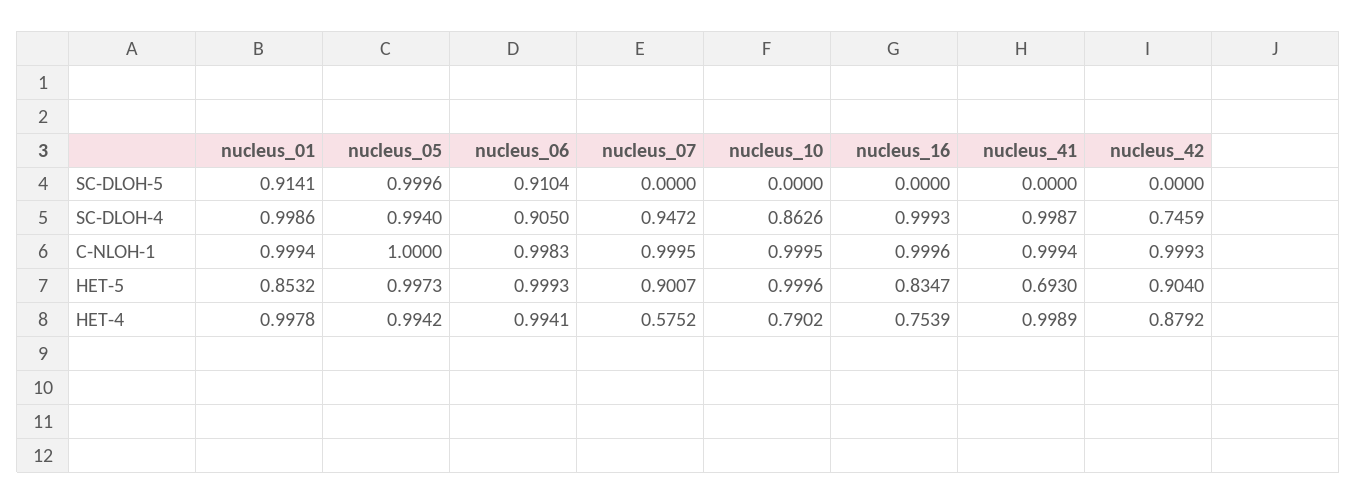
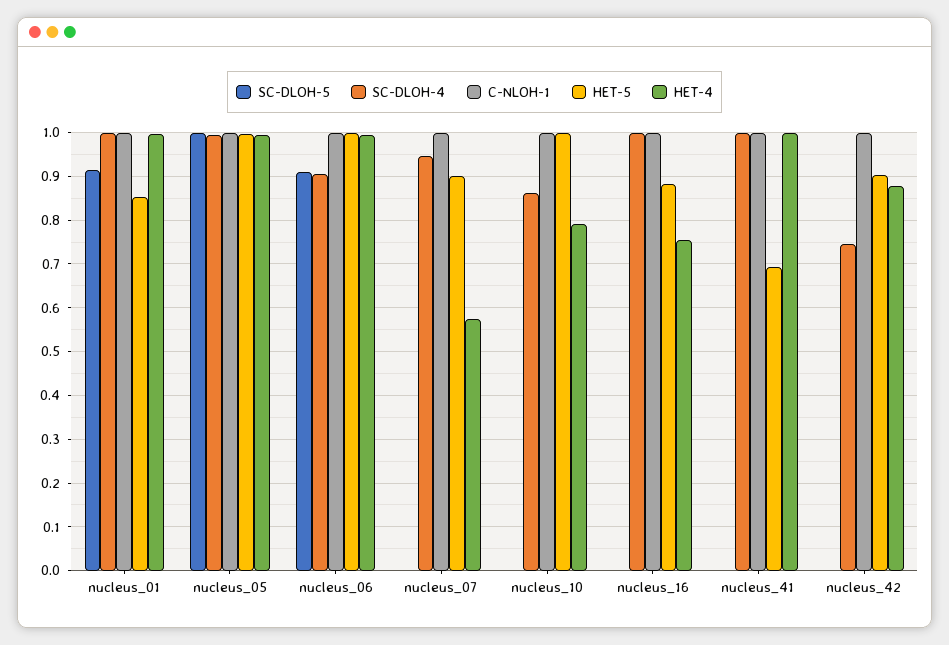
  {
    "SC-DLOH-5": {
      "nucleus_01": 0.9141,
      "nucleus_05": 0.9996,
      "nucleus_06": 0.9104,
      "nucleus_07": 0,
      "nucleus_10": 0,
      "nucleus_16": 0,
      "nucleus_41": 0,
      "nucleus_42": 0
    },
    "SC-DLOH-4": {
      "nucleus_01": 0.9986,
      "nucleus_05": 0.994,
      "nucleus_06": 0.905,
      "nucleus_07": 0.9472,
      "nucleus_10": 0.8626,
      "nucleus_16": 0.9993,
      "nucleus_41": 0.9987,
      "nucleus_42": 0.7459
    },
    "C-NLOH-1": {
      "nucleus_01": 0.9994,
      "nucleus_05": 1,
      "nucleus_06": 0.9983,
      "nucleus_07": 0.9995,
      "nucleus_10": 0.9995,
      "nucleus_16": 0.9996,
      "nucleus_41": 0.9994,
      "nucleus_42": 0.9993
    },
    "HET-5": {
      "nucleus_01": 0.8532,
      "nucleus_05": 0.9973,
      "nucleus_06": 0.9993,
      "nucleus_07": 0.9007,
      "nucleus_10": 0.9996,
-     "nucleus_16": 0.8347,
+     "nucleus_16": 0.88,
      "nucleus_41": 0.693,
      "nucleus_42": 0.904
    },
    "HET-4": {
      "nucleus_01": 0.9978,
      "nucleus_05": 0.9942,
      "nucleus_06": 0.9941,
      "nucleus_07": 0.5752,
      "nucleus_10": 0.7902,
      "nucleus_16": 0.7539,
      "nucleus_41": 0.9989,
      "nucleus_42": 0.8792
    }
  }

